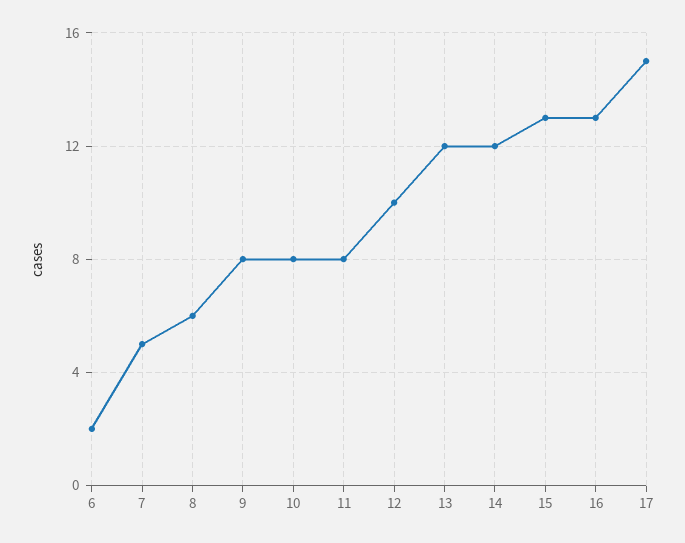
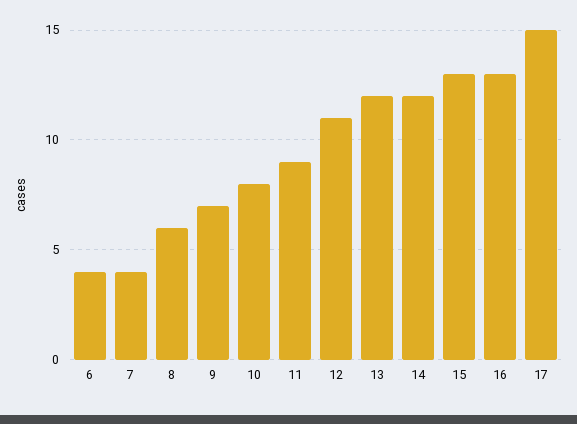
  {
-   "6": 2,
+   "6": 4,
-   "7": 5,
+   "7": 4,
    "8": 6,
-   "9": 8,
+   "9": 7,
    "10": 8,
-   "11": 8,
+   "11": 9,
-   "12": 10,
+   "12": 11,
    "13": 12,
    "14": 12,
    "15": 13,
    "16": 13,
    "17": 15
  }

